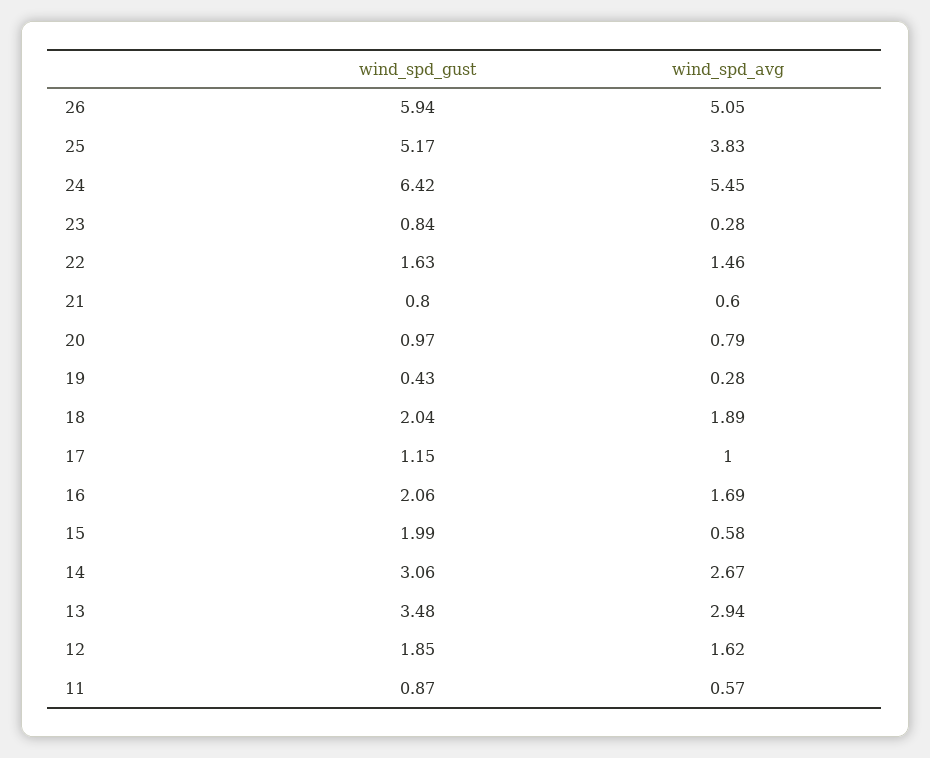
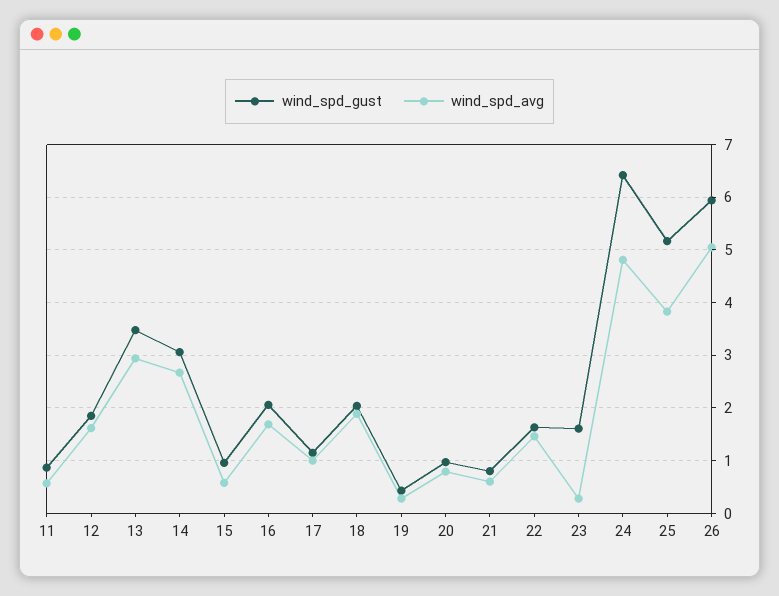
  {
    "wind_spd_gust": {
      "26": 5.94,
      "25": 5.17,
      "24": 6.42,
-     "23": 0.84,
+     "23": 1.6,
      "22": 1.63,
      "21": 0.8,
      "20": 0.97,
      "19": 0.43,
      "18": 2.04,
      "17": 1.15,
      "16": 2.06,
-     "15": 1.99,
+     "15": 1,
      "14": 3.06,
      "13": 3.48,
      "12": 1.85,
      "11": 0.87
    },
    "wind_spd_avg": {
      "26": 5.05,
      "25": 3.83,
-     "24": 5.45,
+     "24": 4.8,
      "23": 0.28,
      "22": 1.46,
      "21": 0.6,
      "20": 0.79,
      "19": 0.28,
      "18": 1.89,
      "17": 1,
      "16": 1.69,
      "15": 0.58,
      "14": 2.67,
      "13": 2.94,
      "12": 1.62,
      "11": 0.57
    }
  }

